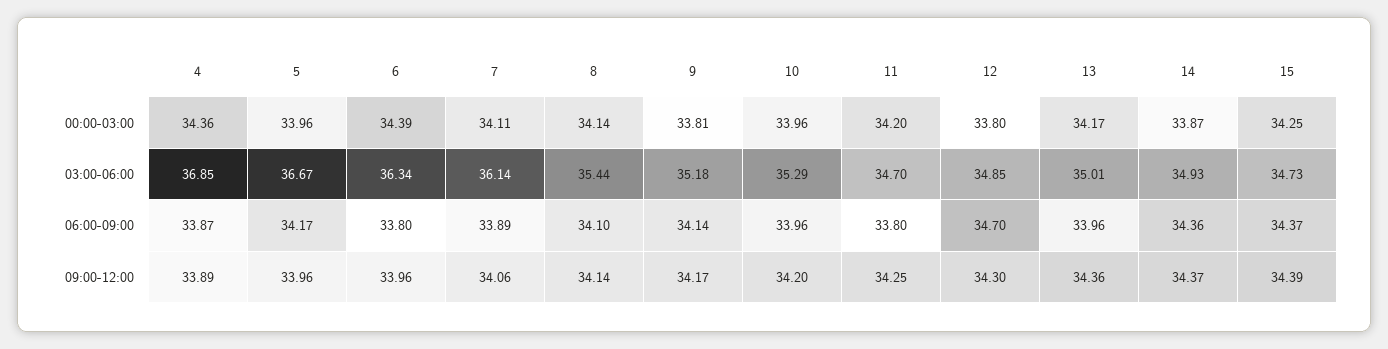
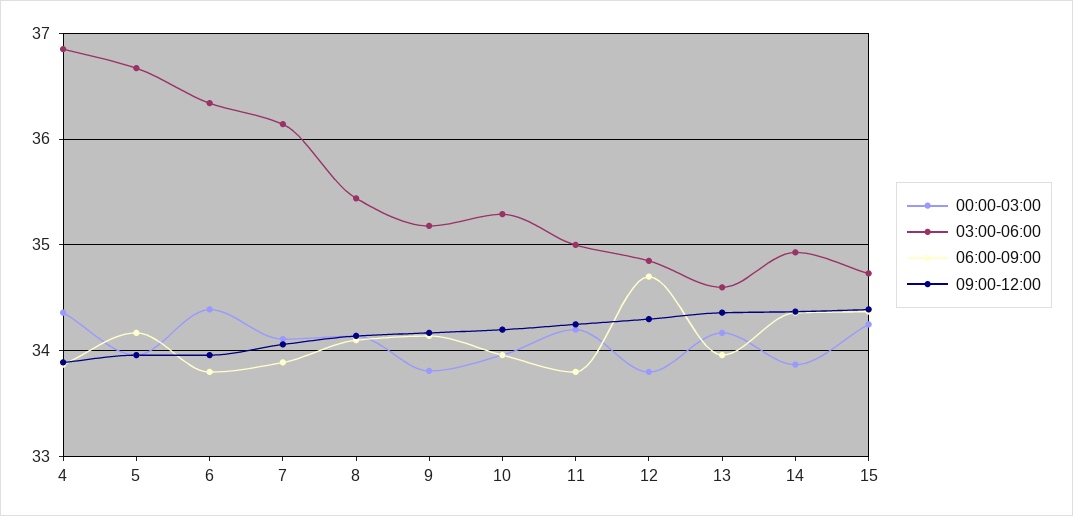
  {
    "00:00-03:00": {
      "4": 34.36,
      "5": 33.96,
      "6": 34.39,
      "7": 34.11,
      "8": 34.14,
      "9": 33.81,
      "10": 33.96,
      "11": 34.2,
      "12": 33.8,
      "13": 34.17,
      "14": 33.87,
      "15": 34.25
    },
    "03:00-06:00": {
      "4": 36.85,
      "5": 36.67,
      "6": 36.34,
      "7": 36.14,
      "8": 35.44,
      "9": 35.18,
      "10": 35.29,
-     "11": 34.7,
+     "11": 35,
      "12": 34.85,
-     "13": 35.01,
+     "13": 34.6,
      "14": 34.93,
      "15": 34.73
    },
    "06:00-09:00": {
      "4": 33.87,
      "5": 34.17,
      "6": 33.8,
      "7": 33.89,
      "8": 34.1,
      "9": 34.14,
      "10": 33.96,
      "11": 33.8,
      "12": 34.7,
      "13": 33.96,
      "14": 34.36,
      "15": 34.37
    },
    "09:00-12:00": {
      "4": 33.89,
      "5": 33.96,
      "6": 33.96,
      "7": 34.06,
      "8": 34.14,
      "9": 34.17,
      "10": 34.2,
      "11": 34.25,
      "12": 34.3,
      "13": 34.36,
      "14": 34.37,
      "15": 34.39
    }
  }

